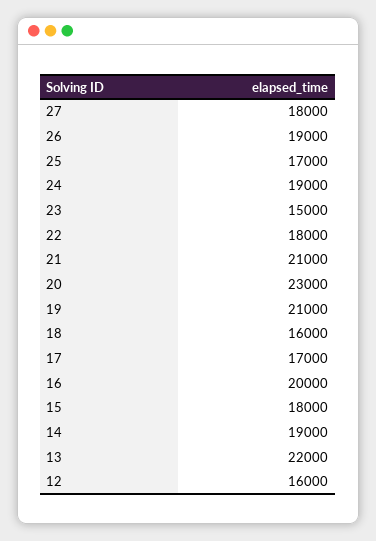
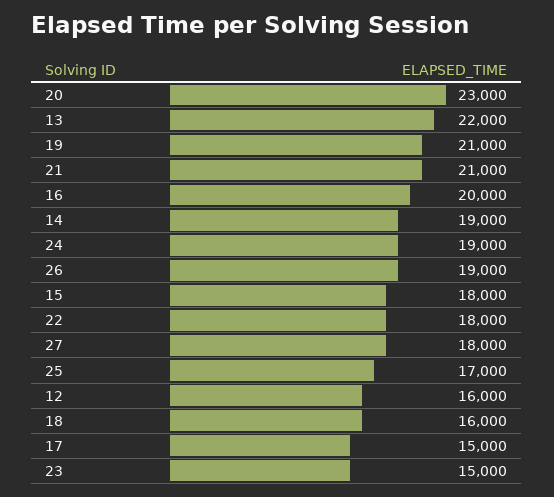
  {
    "27": 18000,
    "26": 19000,
    "25": 17000,
    "24": 19000,
    "23": 15000,
    "22": 18000,
    "21": 21000,
    "20": 23000,
    "19": 21000,
    "18": 16000,
-   "17": 17000,
+   "17": 15000,
    "16": 20000,
    "15": 18000,
    "14": 19000,
    "13": 22000,
    "12": 16000
  }

